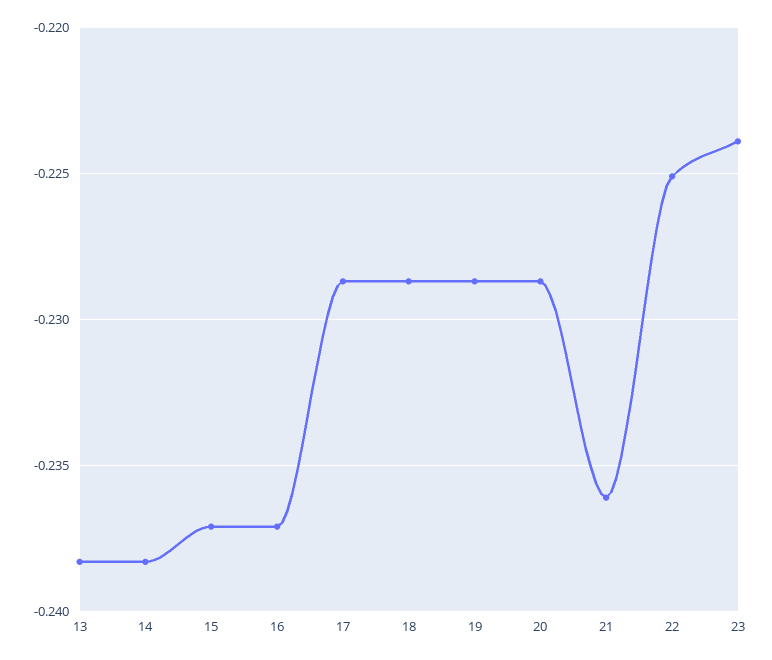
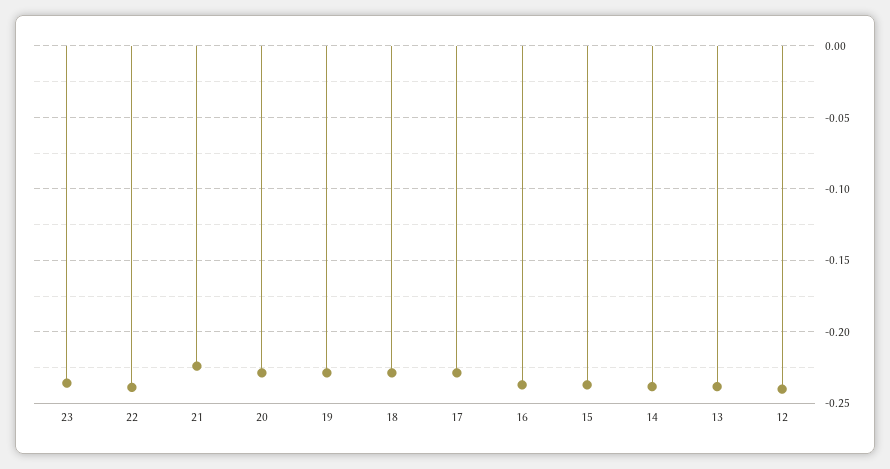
  {
    "13": -0.2385,
    "14": -0.2385,
    "15": -0.237,
    "16": -0.237,
    "17": -0.2285,
    "18": -0.2285,
    "19": -0.2285,
    "20": -0.2285,
-   "21": -0.236,
+   "21": -0.225,
-   "22": -0.225,
+   "22": -0.24,
-   "23": -0.224
+   "23": -0.235,
+   "12": -0.24
  }

